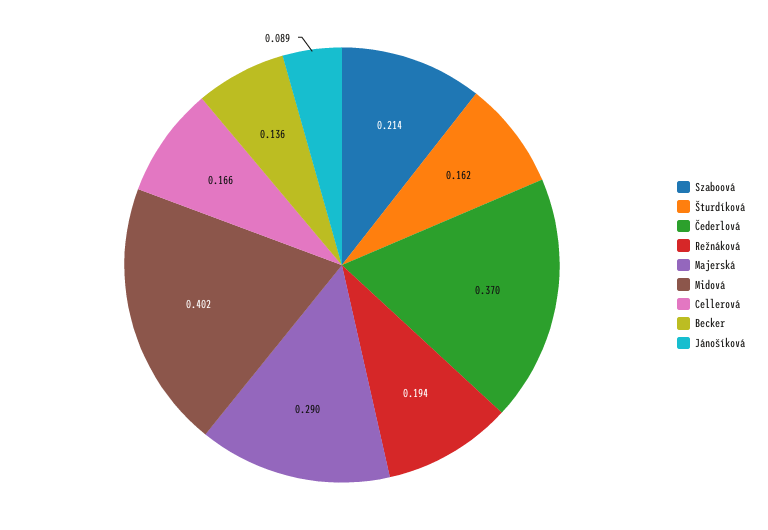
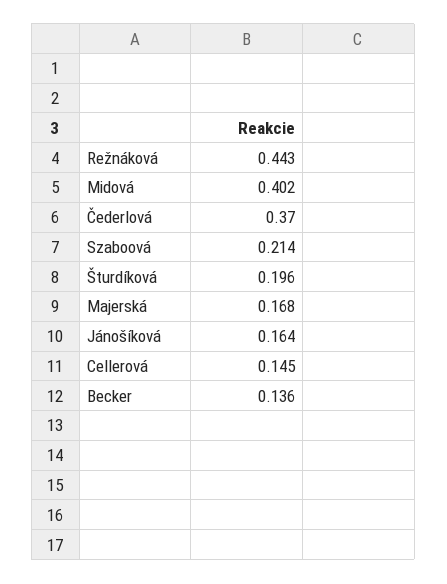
  {
    "Szaboová": 0.214,
-   "Šturdíková": 0.162,
+   "Šturdíková": 0.196,
    "Čederlová": 0.37,
-   "Režnáková": 0.194,
+   "Režnáková": 0.443,
-   "Majerská": 0.29,
+   "Majerská": 0.168,
    "Midová": 0.402,
-   "Cellerová": 0.166,
+   "Cellerová": 0.145,
    "Becker": 0.136,
-   "Jánošíková": 0.089
+   "Jánošíková": 0.164
  }

